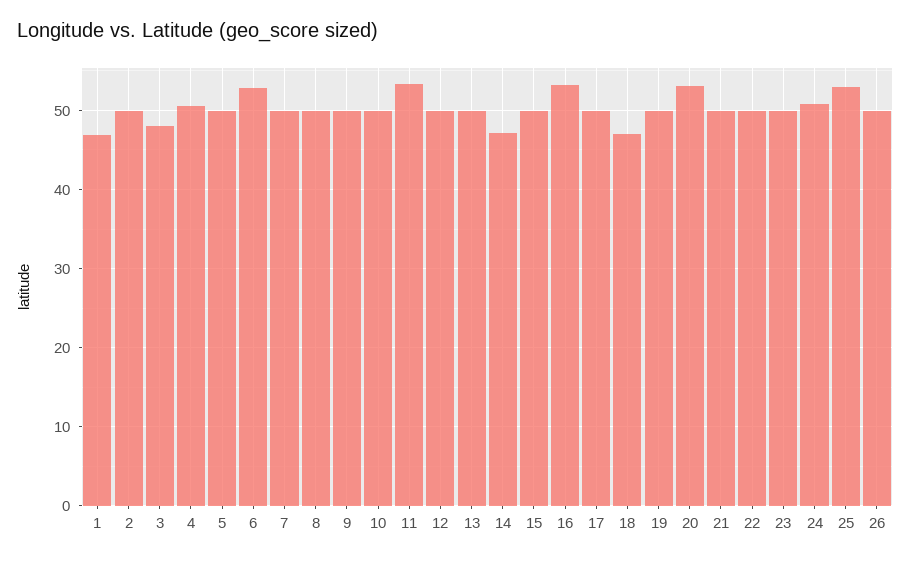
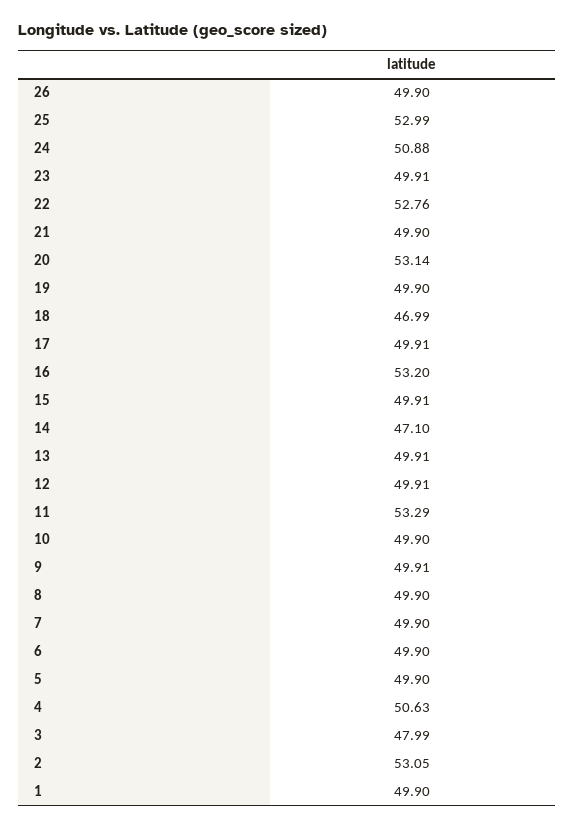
  {
-   "1": 47,
+   "1": 49.9,
-   "2": 50,
+   "2": 53.05,
    "3": 47.99,
    "4": 50.63,
    "5": 49.9,
-   "6": 53,
+   "6": 49.9,
    "7": 49.9,
    "8": 49.9,
    "9": 49.91,
    "10": 49.9,
    "11": 53.29,
    "12": 49.91,
    "13": 49.91,
    "14": 47.1,
    "15": 49.91,
    "16": 53.2,
    "17": 49.91,
    "18": 46.99,
    "19": 49.9,
    "20": 53.14,
    "21": 49.9,
-   "22": 50,
+   "22": 52.76,
    "23": 49.91,
    "24": 50.88,
    "25": 52.99,
    "26": 49.9
  }

